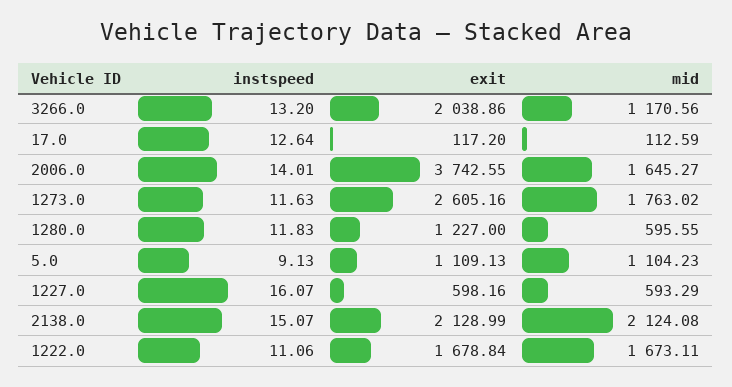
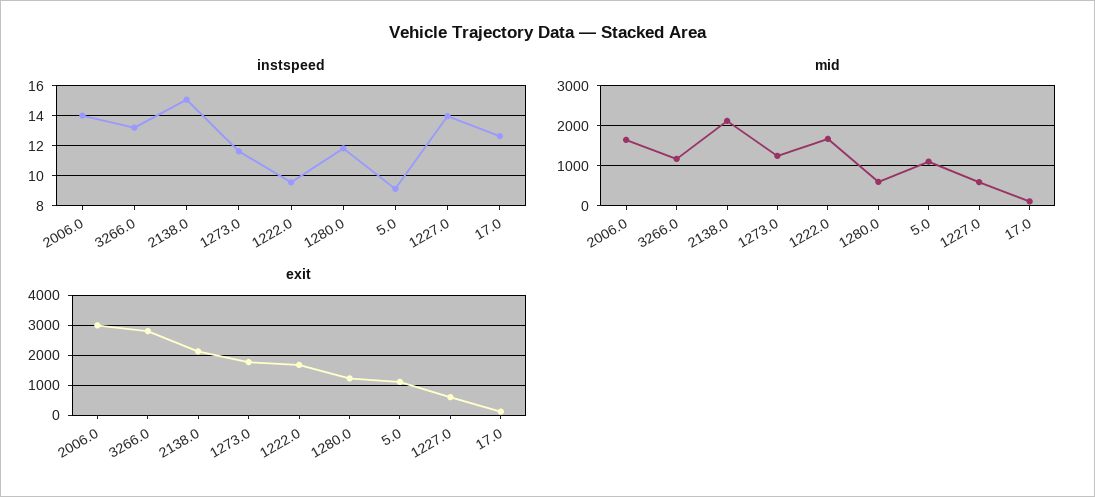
  {
    "instspeed": {
      "3266.0": 13.2,
      "17.0": 12.64,
      "2006.0": 14.01,
      "1273.0": 11.63,
      "1280.0": 11.83,
      "5.0": 9.13,
-     "1227.0": 16.07,
+     "1227.0": 14,
      "2138.0": 15.07,
-     "1222.0": 11.06
+     "1222.0": 9.5
    },
    "exit": {
-     "3266.0": 2038.86,
+     "3266.0": 2800,
      "17.0": 117.2,
-     "2006.0": 3742.55,
+     "2006.0": 3000,
-     "1273.0": 2605.16,
+     "1273.0": 1800,
      "1280.0": 1227,
      "5.0": 1109.13,
      "1227.0": 598.16,
      "2138.0": 2128.99,
      "1222.0": 1678.84
    },
    "mid": {
      "3266.0": 1170.56,
      "17.0": 112.59,
      "2006.0": 1645.27,
-     "1273.0": 1763.02,
+     "1273.0": 1200,
      "1280.0": 595.55,
      "5.0": 1104.23,
      "1227.0": 593.29,
      "2138.0": 2124.08,
      "1222.0": 1673.11
    }
  }

